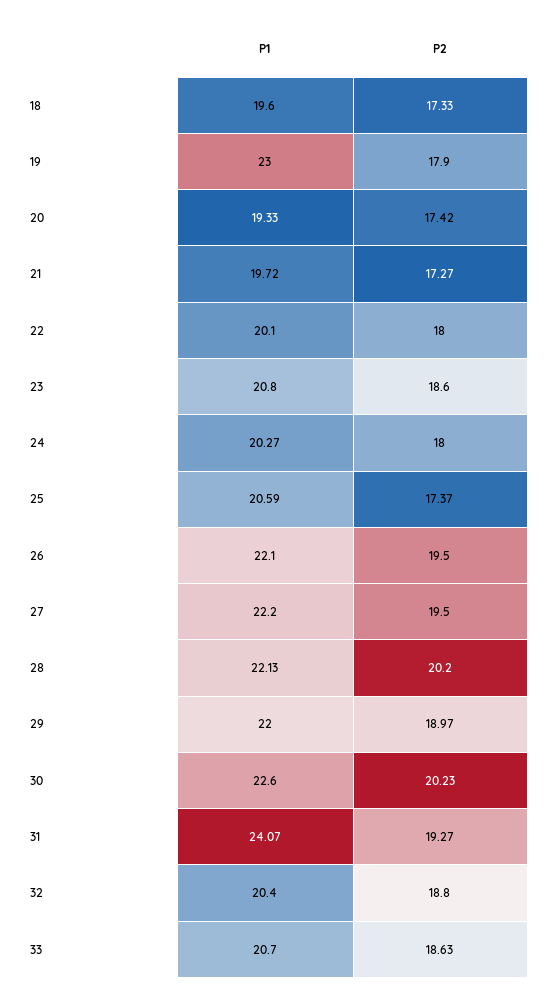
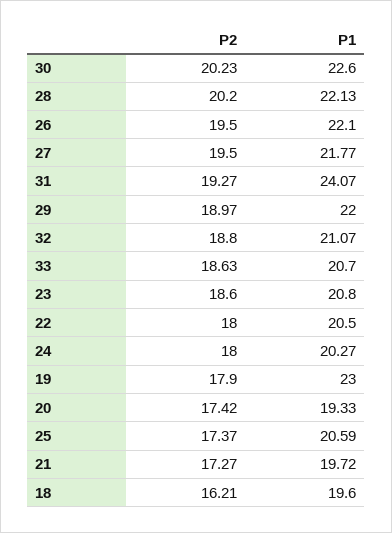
  {
    "P1": {
      "18": 19.6,
      "19": 23,
      "20": 19.33,
      "21": 19.72,
-     "22": 20.1,
+     "22": 20.5,
      "23": 20.8,
      "24": 20.27,
      "25": 20.59,
      "26": 22.1,
-     "27": 22.2,
+     "27": 21.77,
      "28": 22.13,
      "29": 22,
      "30": 22.6,
      "31": 24.07,
-     "32": 20.4,
+     "32": 21.07,
      "33": 20.7
    },
    "P2": {
-     "18": 17.33,
+     "18": 16.21,
      "19": 17.9,
      "20": 17.42,
      "21": 17.27,
      "22": 18,
      "23": 18.6,
      "24": 18,
      "25": 17.37,
      "26": 19.5,
      "27": 19.5,
      "28": 20.2,
      "29": 18.97,
      "30": 20.23,
      "31": 19.27,
      "32": 18.8,
      "33": 18.63
    }
  }

